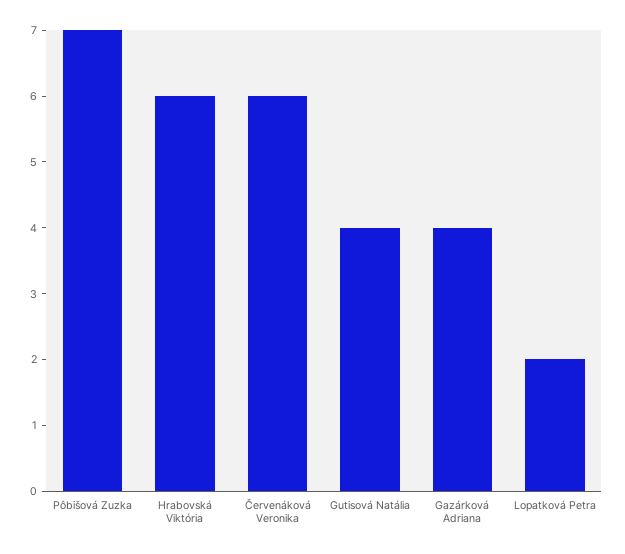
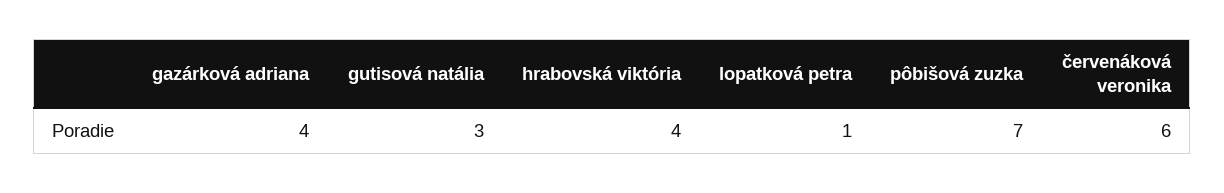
  {
    "Pôbišová Zuzka": 7,
-   "Hrabovská Viktória": 6,
+   "Hrabovská Viktória": 4,
    "Červenáková Veronika": 6,
-   "Gutisová Natália": 4,
+   "Gutisová Natália": 3,
    "Gazárková Adriana": 4,
-   "Lopatková Petra": 2
+   "Lopatková Petra": 1
  }

